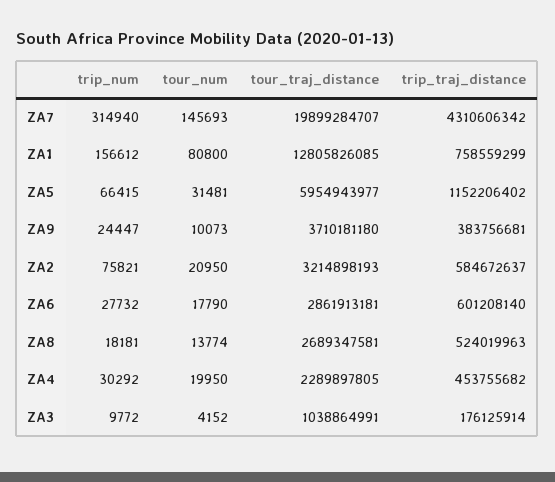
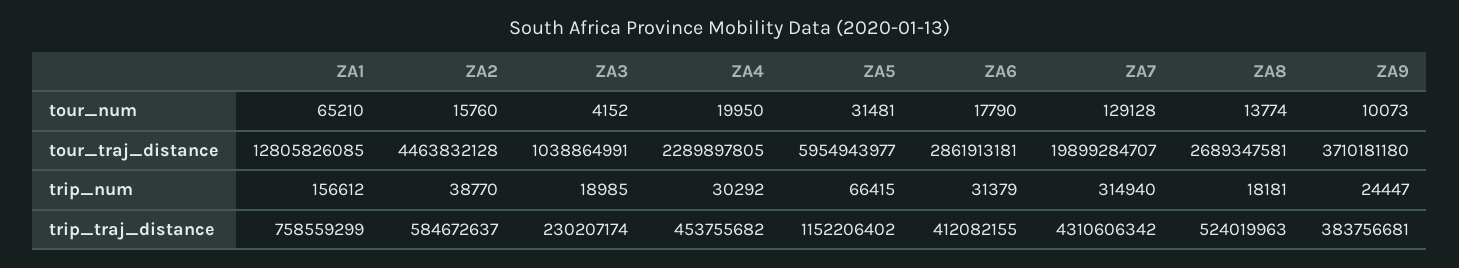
  {
    "trip_num": {
      "ZA7": 314940,
      "ZA1": 156612,
      "ZA5": 66415,
      "ZA9": 24447,
-     "ZA2": 75821,
+     "ZA2": 38770,
-     "ZA6": 27732,
+     "ZA6": 31379,
      "ZA8": 18181,
      "ZA4": 30292,
-     "ZA3": 9772
+     "ZA3": 18985
    },
    "tour_num": {
-     "ZA7": 145693,
+     "ZA7": 129128,
-     "ZA1": 80800,
+     "ZA1": 65210,
      "ZA5": 31481,
      "ZA9": 10073,
-     "ZA2": 20950,
+     "ZA2": 15760,
      "ZA6": 17790,
      "ZA8": 13774,
      "ZA4": 19950,
      "ZA3": 4152
    },
    "tour_traj_distance": {
      "ZA7": 19899284707,
      "ZA1": 12805826085,
      "ZA5": 5954943977,
      "ZA9": 3710181180,
-     "ZA2": 3214898193,
+     "ZA2": 4463832128,
      "ZA6": 2861913181,
      "ZA8": 2689347581,
      "ZA4": 2289897805,
      "ZA3": 1038864991
    },
    "trip_traj_distance": {
      "ZA7": 4310606342,
      "ZA1": 758559299,
      "ZA5": 1152206402,
      "ZA9": 383756681,
      "ZA2": 584672637,
-     "ZA6": 601208140,
+     "ZA6": 412082155,
      "ZA8": 524019963,
      "ZA4": 453755682,
-     "ZA3": 176125914
+     "ZA3": 230207174
    }
  }

